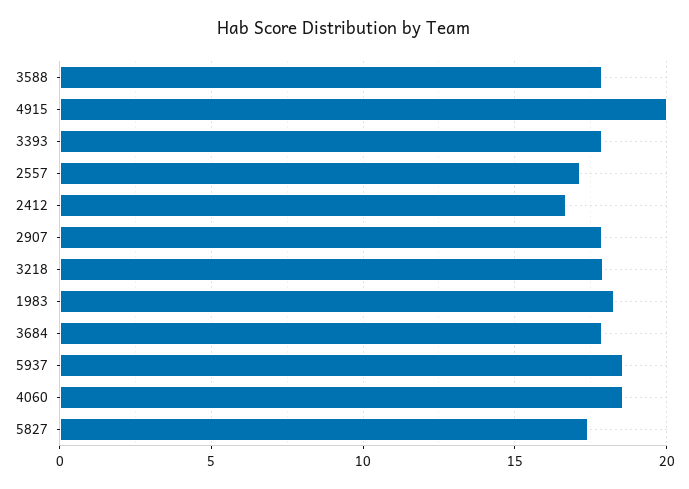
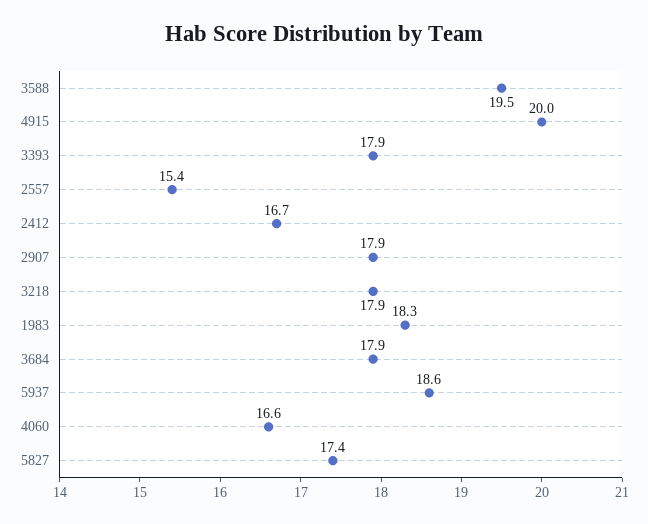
  {
-   "3588": 18,
+   "3588": 19.5,
    "4915": 20,
    "3393": 17.9,
-   "2557": 17,
+   "2557": 15.4,
    "2412": 16.7,
    "2907": 17.9,
    "3218": 17.9,
    "1983": 18.3,
    "3684": 17.9,
    "5937": 18.6,
-   "4060": 18.5,
+   "4060": 16.6,
    "5827": 17.4
  }

